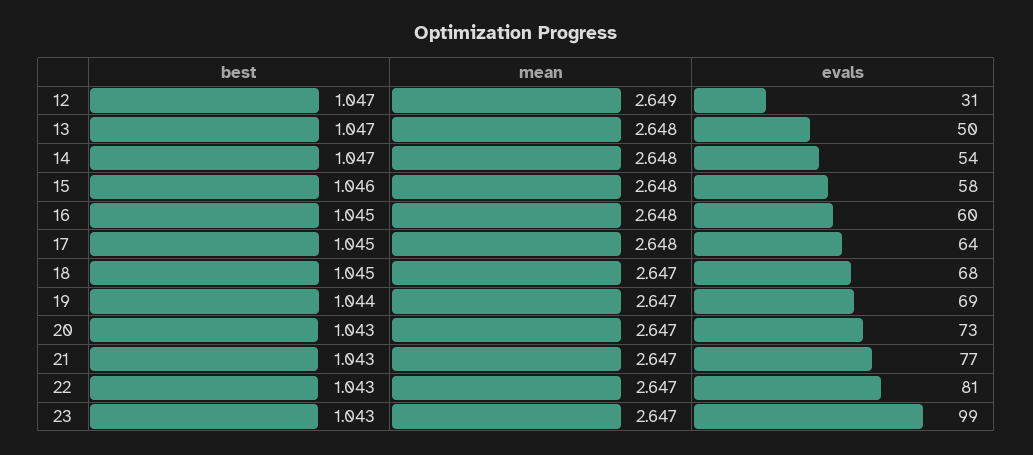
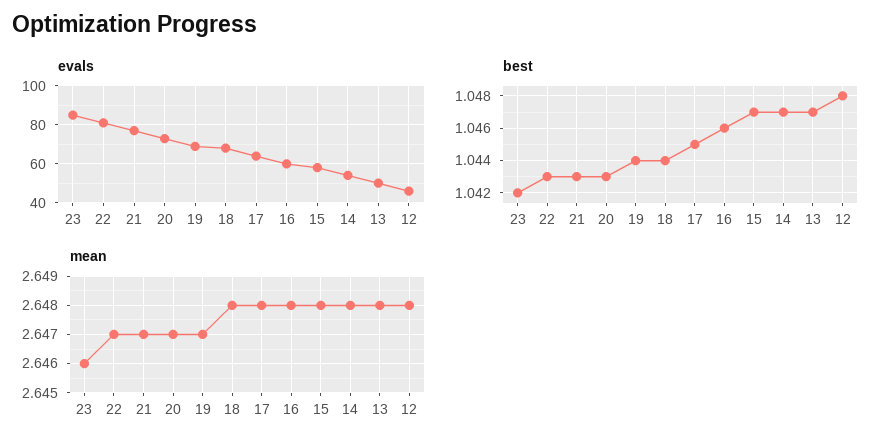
  {
    "best": {
-     "12": 1.047,
+     "12": 1.048,
      "13": 1.047,
      "14": 1.047,
-     "15": 1.046,
+     "15": 1.047,
-     "16": 1.045,
+     "16": 1.046,
      "17": 1.045,
-     "18": 1.045,
+     "18": 1.044,
      "19": 1.044,
      "20": 1.043,
      "21": 1.043,
      "22": 1.043,
-     "23": 1.043
+     "23": 1.042
    },
    "mean": {
-     "12": 2.649,
+     "12": 2.648,
      "13": 2.648,
      "14": 2.648,
      "15": 2.648,
      "16": 2.648,
      "17": 2.648,
-     "18": 2.647,
+     "18": 2.648,
      "19": 2.647,
      "20": 2.647,
      "21": 2.647,
      "22": 2.647,
-     "23": 2.647
+     "23": 2.646
    },
    "evals": {
-     "12": 31,
+     "12": 45,
      "13": 50,
      "14": 54,
      "15": 58,
      "16": 60,
      "17": 64,
      "18": 68,
      "19": 69,
      "20": 73,
      "21": 77,
      "22": 81,
-     "23": 99
+     "23": 85
    }
  }

